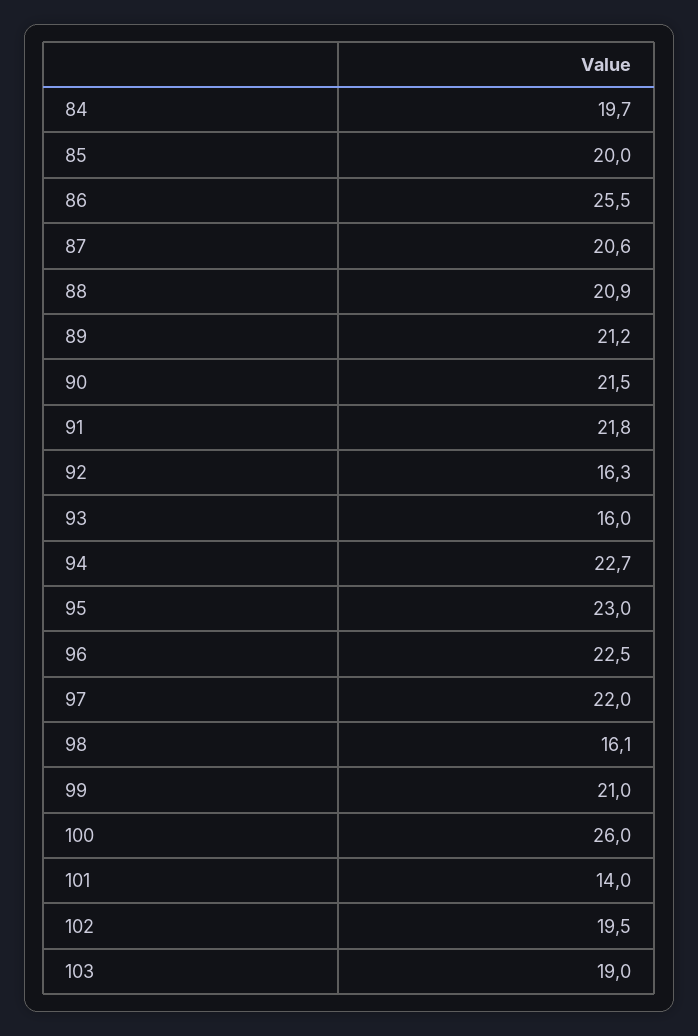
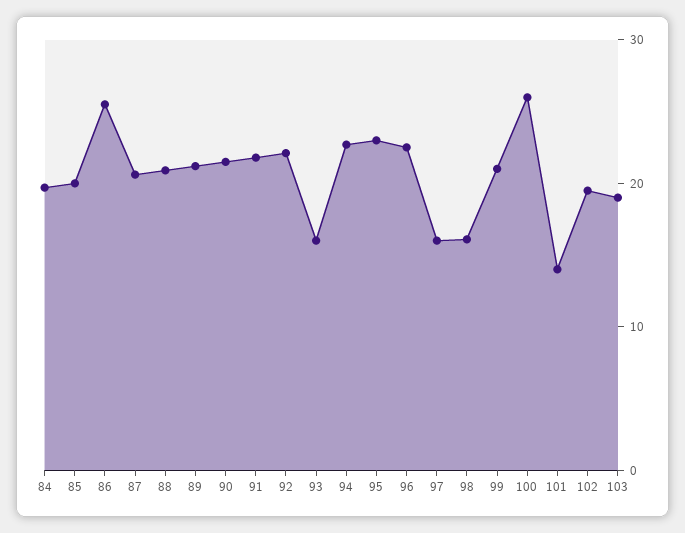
  {
    "84": 19.7,
    "85": 20,
    "86": 25.5,
    "87": 20.6,
    "88": 20.9,
    "89": 21.2,
    "90": 21.5,
    "91": 21.8,
-   "92": 16.3,
+   "92": 22,
    "93": 16,
    "94": 22.7,
    "95": 23,
    "96": 22.5,
-   "97": 22,
+   "97": 16,
    "98": 16.1,
    "99": 21,
    "100": 26,
    "101": 14,
    "102": 19.5,
    "103": 19
  }

